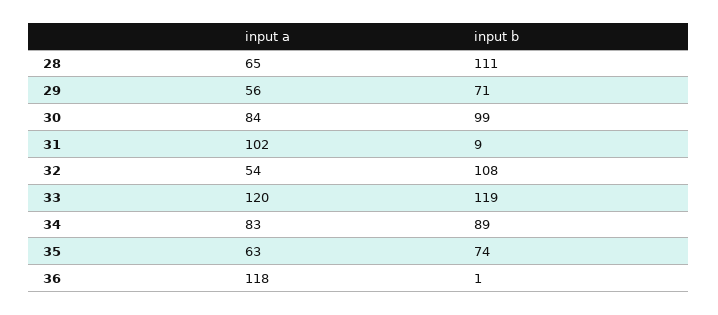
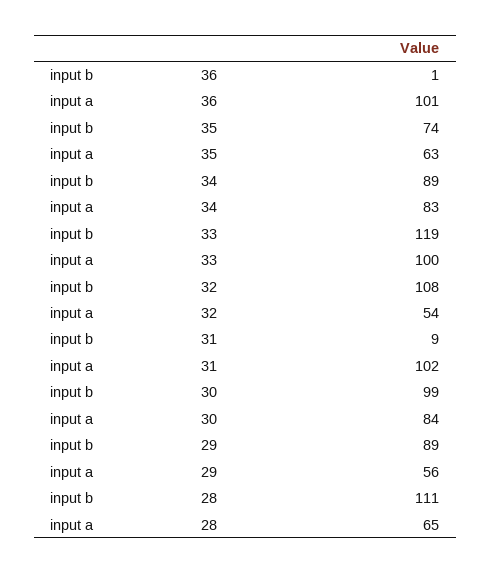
  {
    "input a": {
      "28": 65,
      "29": 56,
      "30": 84,
      "31": 102,
      "32": 54,
-     "33": 120,
+     "33": 100,
      "34": 83,
      "35": 63,
-     "36": 118
+     "36": 101
    },
    "input b": {
      "28": 111,
-     "29": 71,
+     "29": 89,
      "30": 99,
      "31": 9,
      "32": 108,
      "33": 119,
      "34": 89,
      "35": 74,
      "36": 1
    }
  }

